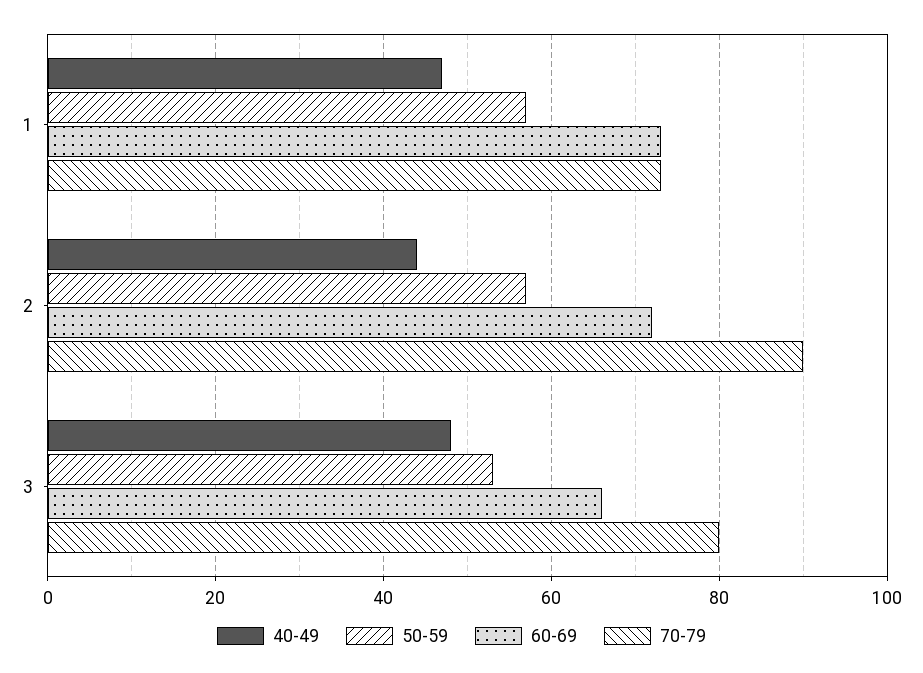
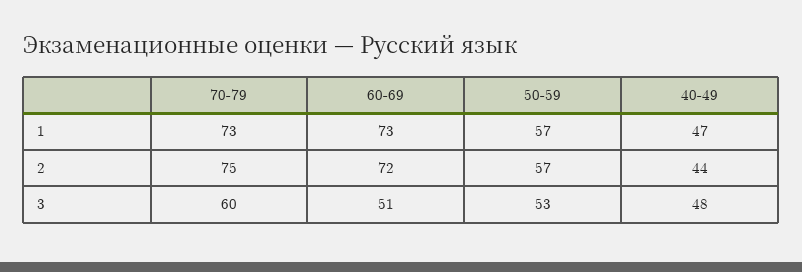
  {
    "40-49": {
      "1": 47,
      "2": 44,
      "3": 48
    },
    "50-59": {
      "1": 57,
      "2": 57,
      "3": 53
    },
    "60-69": {
      "1": 73,
      "2": 72,
-     "3": 65
+     "3": 51
    },
    "70-79": {
      "1": 73,
-     "2": 90,
+     "2": 75,
-     "3": 80
+     "3": 60
    }
  }

